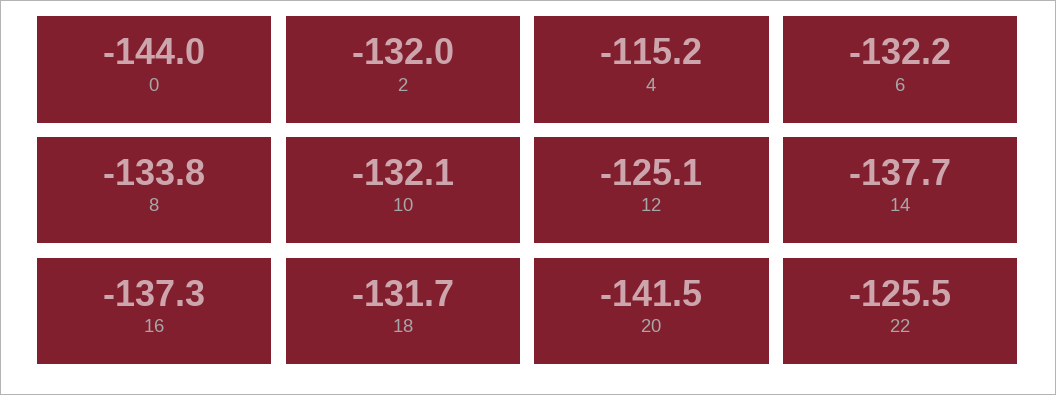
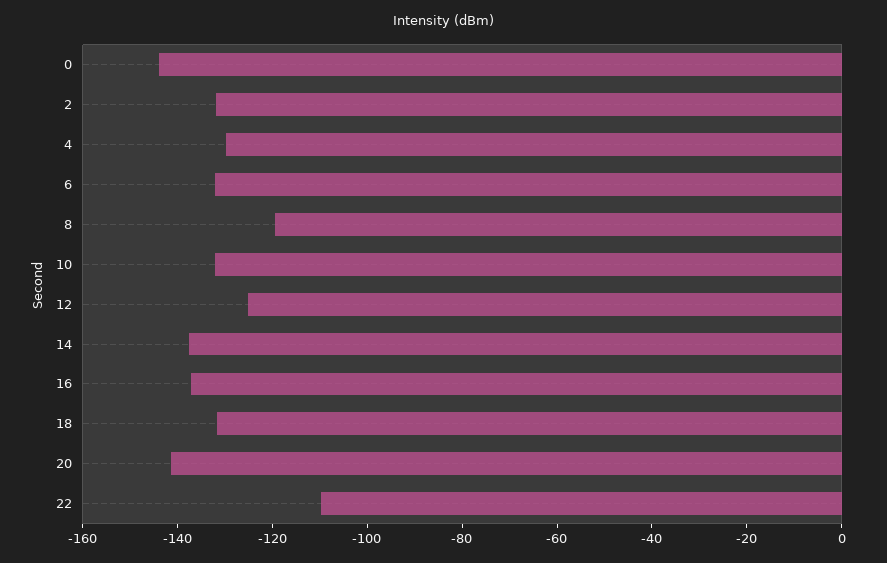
  {
    "0": -144,
    "2": -132,
-   "4": -115.2,
+   "4": -130,
    "6": -132.2,
-   "8": -133.8,
+   "8": -120,
    "10": -132.1,
    "12": -125.1,
    "14": -137.7,
    "16": -137.3,
    "18": -131.7,
    "20": -141.5,
-   "22": -125.5
+   "22": -110
  }

